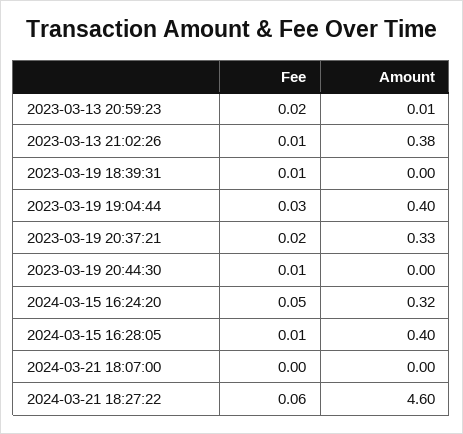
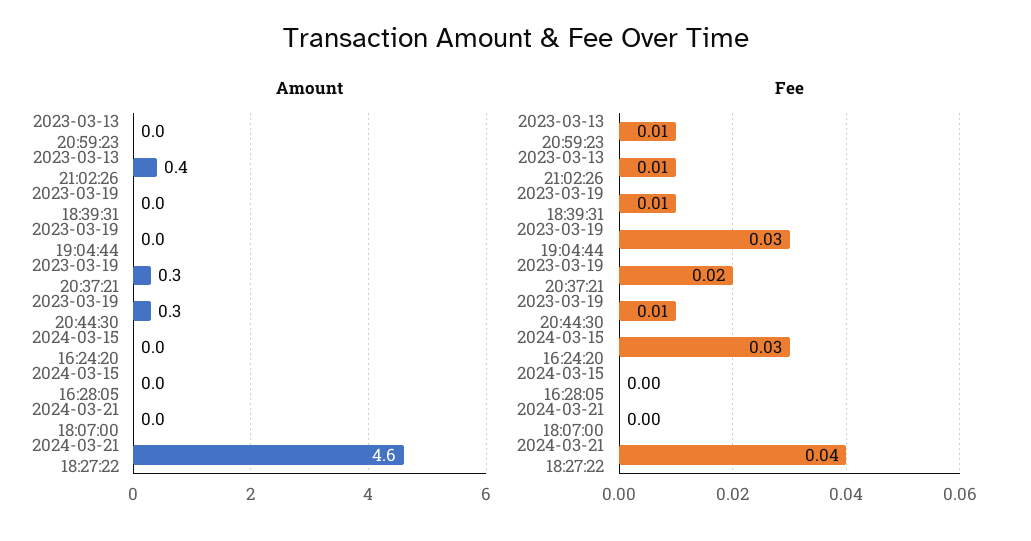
  {
    "Fee": {
-     "2023-03-13 20:59:23": 0.02,
+     "2023-03-13 20:59:23": 0.01,
      "2023-03-13 21:02:26": 0.01,
      "2023-03-19 18:39:31": 0.01,
      "2023-03-19 19:04:44": 0.03,
      "2023-03-19 20:37:21": 0.02,
      "2023-03-19 20:44:30": 0.01,
-     "2024-03-15 16:24:20": 0.05,
+     "2024-03-15 16:24:20": 0.03,
-     "2024-03-15 16:28:05": 0.01,
+     "2024-03-15 16:28:05": 0,
      "2024-03-21 18:07:00": 0,
-     "2024-03-21 18:27:22": 0.06
+     "2024-03-21 18:27:22": 0.04
    },
    "Amount": {
      "2023-03-13 20:59:23": 0.01,
      "2023-03-13 21:02:26": 0.38,
      "2023-03-19 18:39:31": 0,
-     "2023-03-19 19:04:44": 0.4,
+     "2023-03-19 19:04:44": 0,
      "2023-03-19 20:37:21": 0.33,
-     "2023-03-19 20:44:30": 0,
+     "2023-03-19 20:44:30": 0.3,
-     "2024-03-15 16:24:20": 0.32,
+     "2024-03-15 16:24:20": 0,
-     "2024-03-15 16:28:05": 0.4,
+     "2024-03-15 16:28:05": 0,
      "2024-03-21 18:07:00": 0,
      "2024-03-21 18:27:22": 4.6
    }
  }

